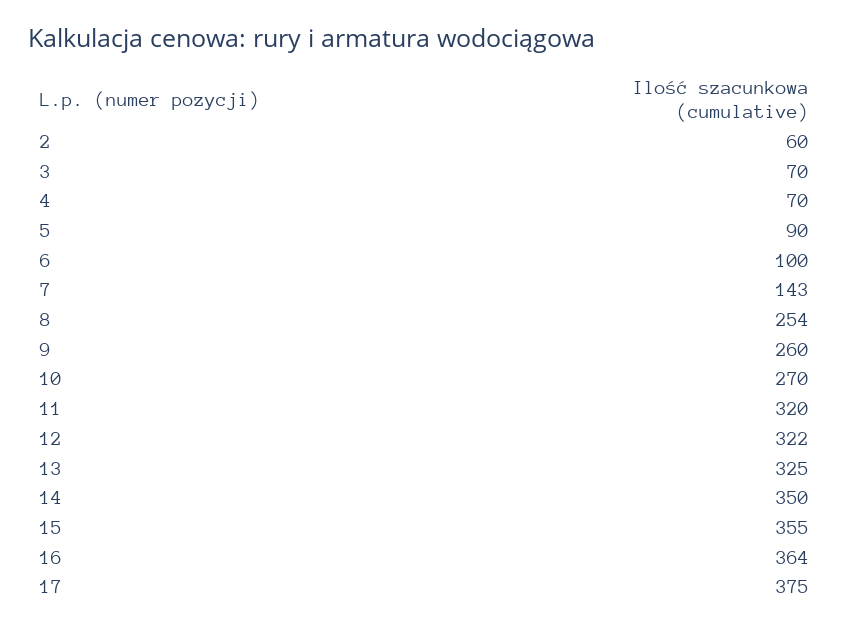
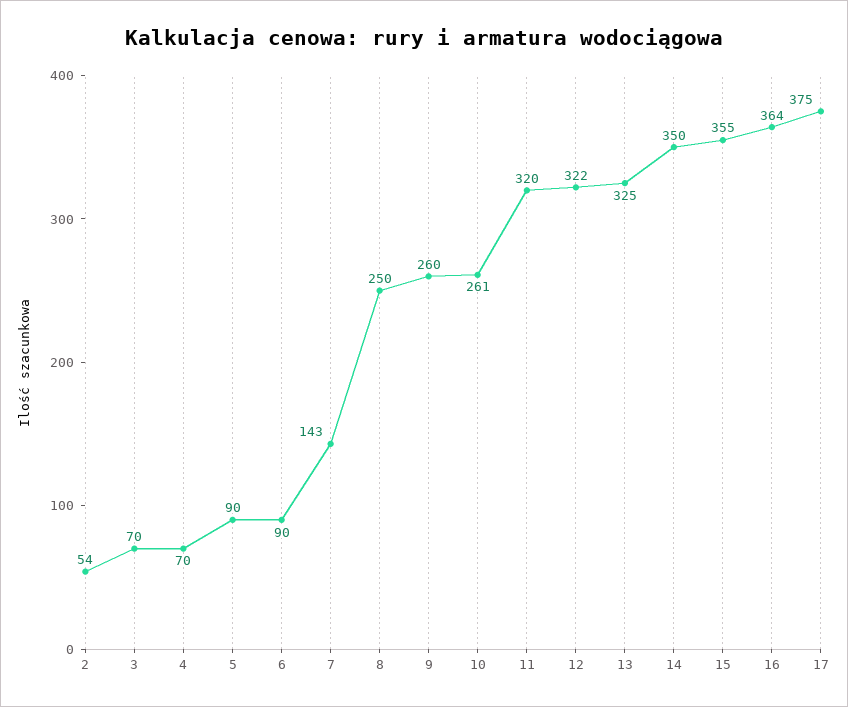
  {
-   "2": 60,
+   "2": 54,
    "3": 70,
    "4": 70,
    "5": 90,
-   "6": 100,
+   "6": 90,
    "7": 143,
-   "8": 254,
+   "8": 250,
    "9": 260,
-   "10": 270,
+   "10": 261,
    "11": 320,
    "12": 322,
    "13": 325,
    "14": 350,
    "15": 355,
    "16": 364,
    "17": 375
  }

